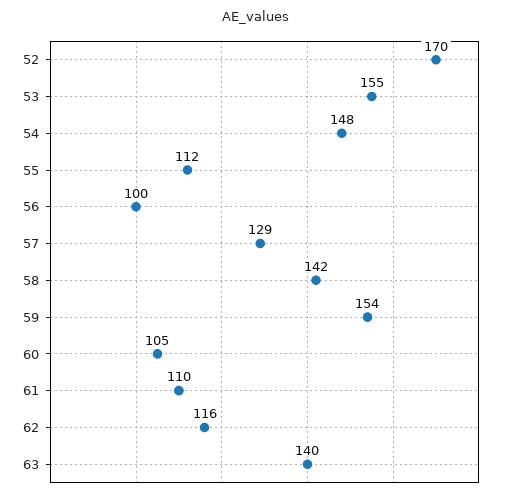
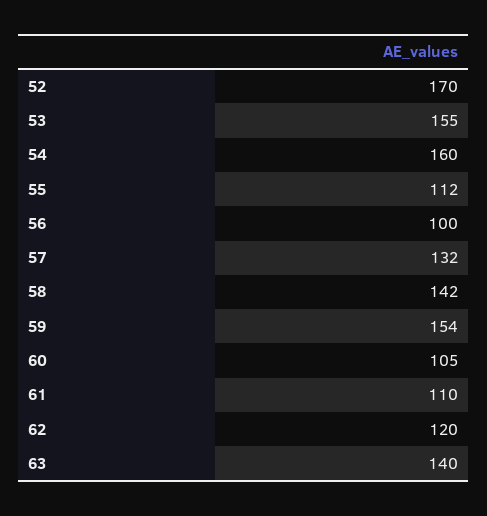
  {
    "52": 170,
    "53": 155,
-   "54": 148,
+   "54": 160,
    "55": 112,
    "56": 100,
-   "57": 129,
+   "57": 132,
    "58": 142,
    "59": 154,
    "60": 105,
    "61": 110,
-   "62": 116,
+   "62": 120,
    "63": 140
  }

